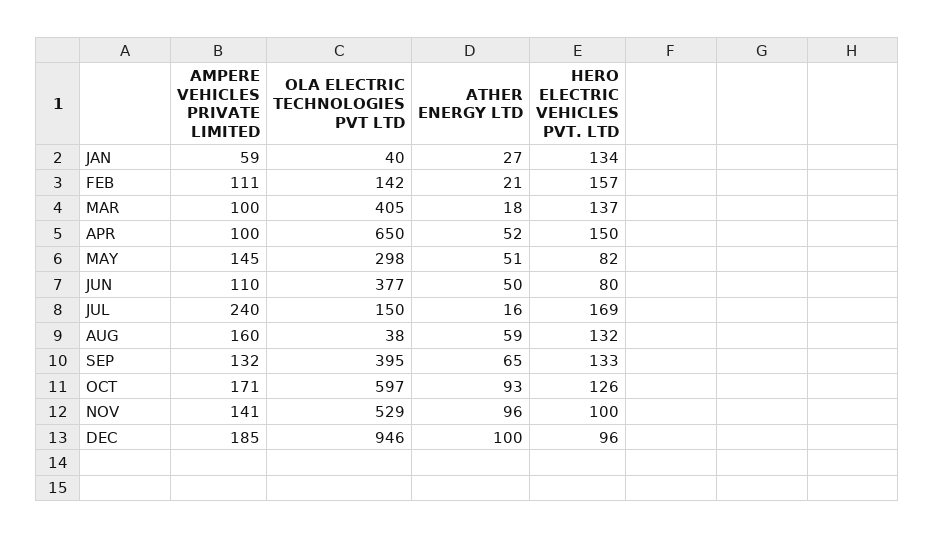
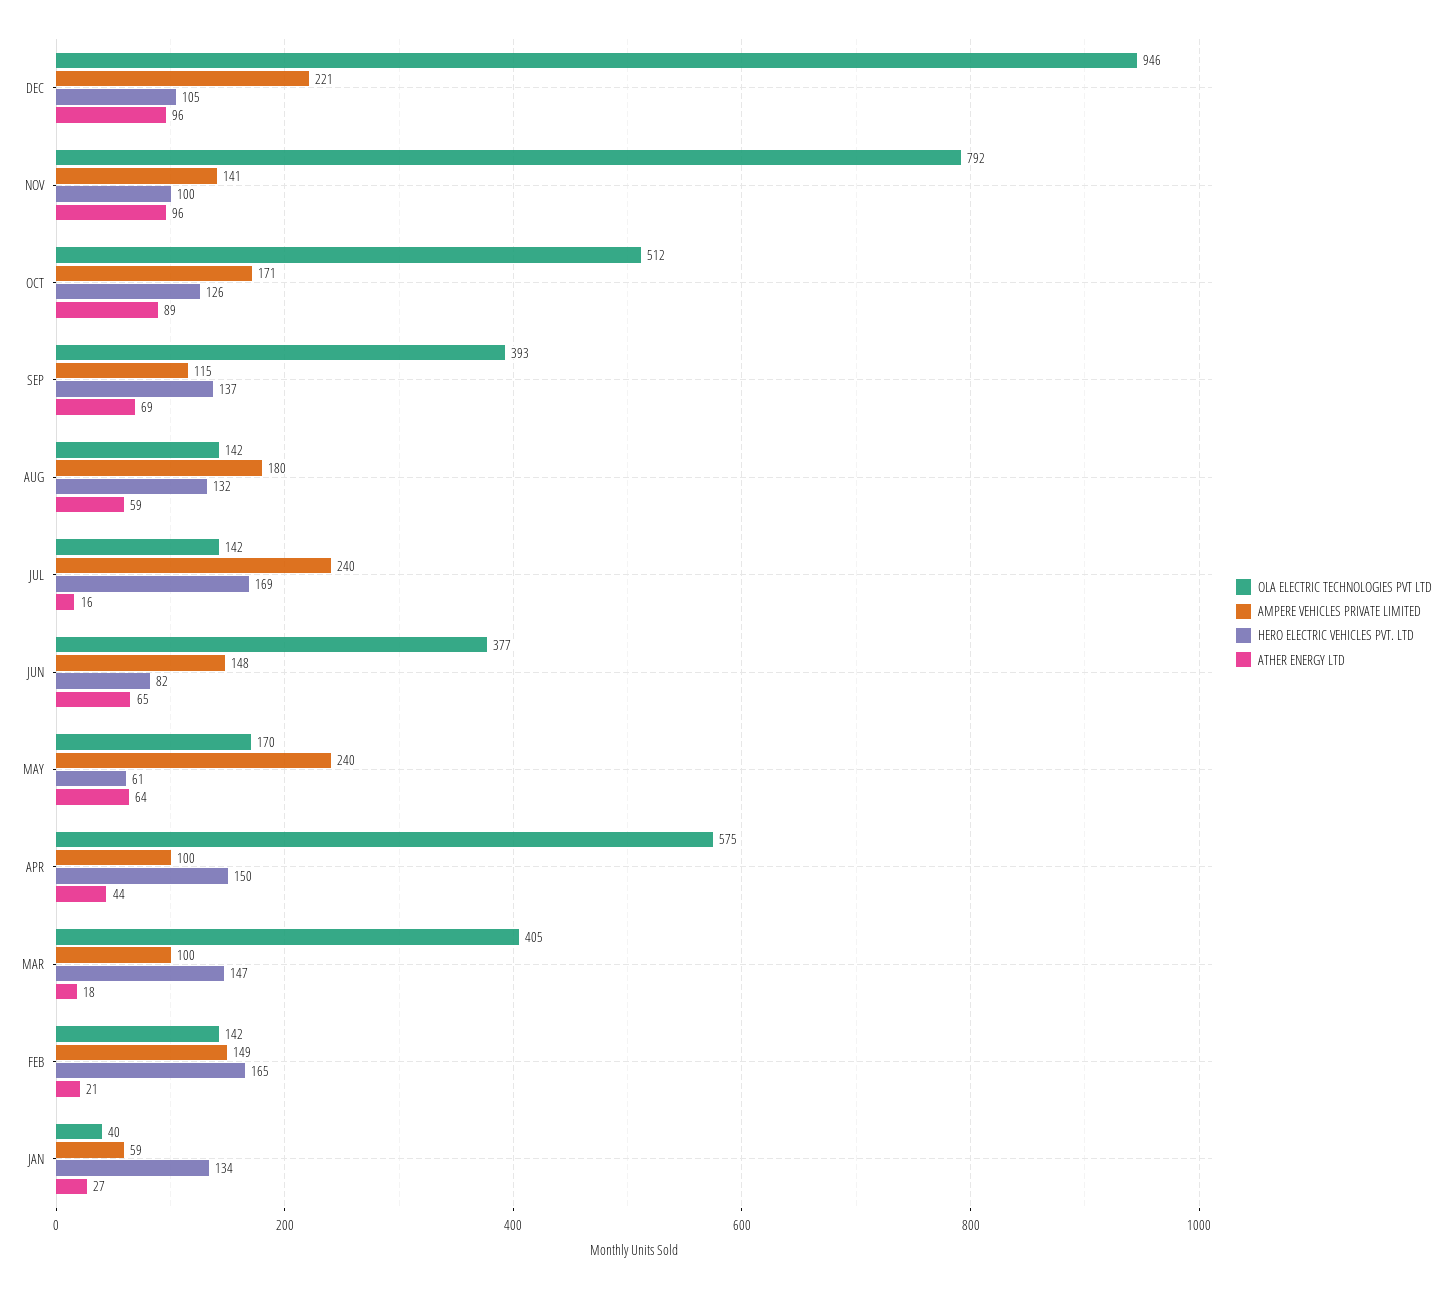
  {
    "AMPERE VEHICLES PRIVATE LIMITED": {
      "JAN": 59,
-     "FEB": 111,
+     "FEB": 149,
      "MAR": 100,
      "APR": 100,
-     "MAY": 145,
+     "MAY": 240,
-     "JUN": 110,
+     "JUN": 148,
      "JUL": 240,
-     "AUG": 160,
+     "AUG": 180,
-     "SEP": 132,
+     "SEP": 115,
      "OCT": 171,
      "NOV": 141,
-     "DEC": 185
+     "DEC": 221
    },
    "OLA ELECTRIC TECHNOLOGIES PVT LTD": {
      "JAN": 40,
      "FEB": 142,
      "MAR": 405,
-     "APR": 650,
+     "APR": 575,
-     "MAY": 298,
+     "MAY": 170,
      "JUN": 377,
-     "JUL": 150,
+     "JUL": 142,
-     "AUG": 38,
+     "AUG": 142,
-     "SEP": 395,
+     "SEP": 393,
-     "OCT": 597,
+     "OCT": 512,
-     "NOV": 529,
+     "NOV": 792,
      "DEC": 946
    },
    "ATHER ENERGY LTD": {
      "JAN": 27,
      "FEB": 21,
      "MAR": 18,
-     "APR": 52,
+     "APR": 44,
-     "MAY": 51,
+     "MAY": 64,
-     "JUN": 50,
+     "JUN": 65,
      "JUL": 16,
      "AUG": 59,
-     "SEP": 65,
+     "SEP": 69,
-     "OCT": 93,
+     "OCT": 89,
      "NOV": 96,
-     "DEC": 100
+     "DEC": 96
    },
    "HERO ELECTRIC VEHICLES PVT. LTD": {
      "JAN": 134,
-     "FEB": 157,
+     "FEB": 165,
-     "MAR": 137,
+     "MAR": 147,
      "APR": 150,
-     "MAY": 82,
+     "MAY": 61,
-     "JUN": 80,
+     "JUN": 82,
      "JUL": 169,
      "AUG": 132,
-     "SEP": 133,
+     "SEP": 137,
      "OCT": 126,
      "NOV": 100,
-     "DEC": 96
+     "DEC": 105
    }
  }

